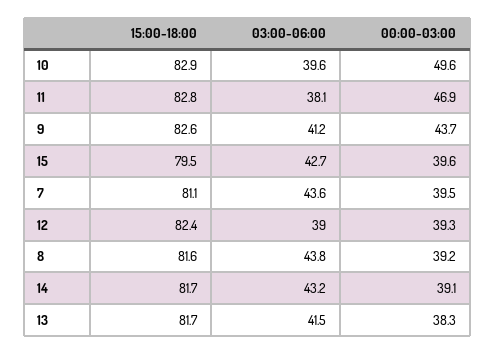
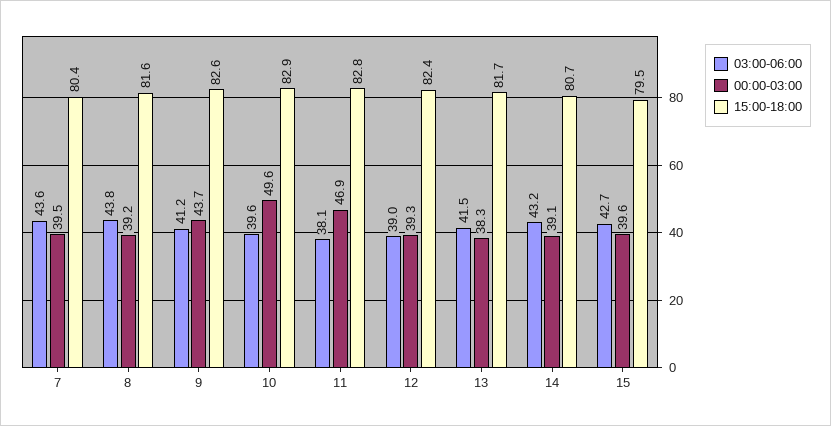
  {
    "15:00-18:00": {
      "10": 82.9,
      "11": 82.8,
      "9": 82.6,
      "15": 79.5,
-     "7": 81.1,
+     "7": 80.4,
      "12": 82.4,
      "8": 81.6,
-     "14": 81.7,
+     "14": 80.7,
      "13": 81.7
    },
    "03:00-06:00": {
      "10": 39.6,
      "11": 38.1,
      "9": 41.2,
      "15": 42.7,
      "7": 43.6,
      "12": 39,
      "8": 43.8,
      "14": 43.2,
      "13": 41.5
    },
    "00:00-03:00": {
      "10": 49.6,
      "11": 46.9,
      "9": 43.7,
      "15": 39.6,
      "7": 39.5,
      "12": 39.3,
      "8": 39.2,
      "14": 39.1,
      "13": 38.3
    }
  }

